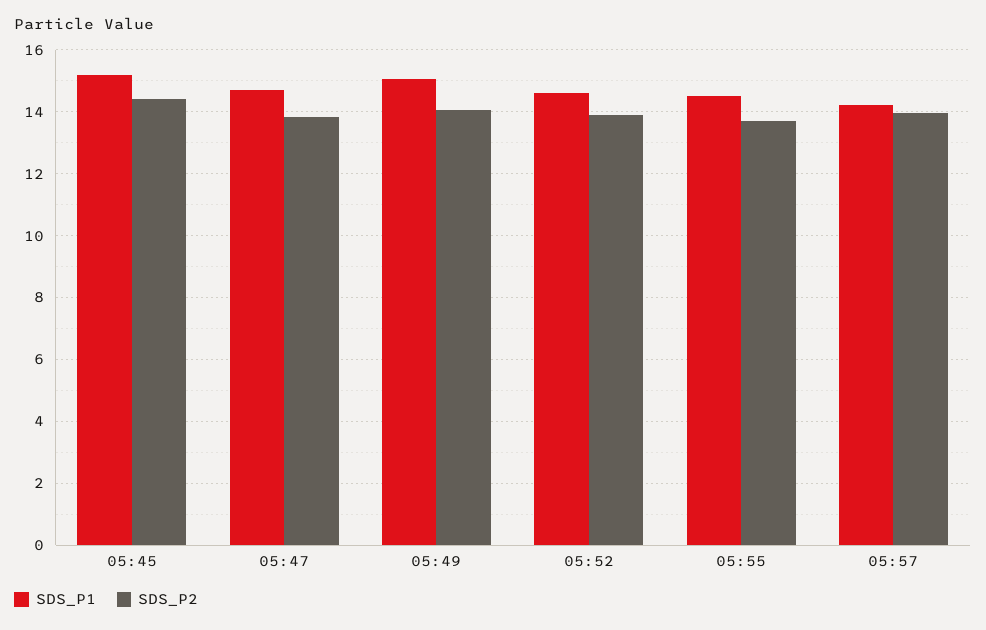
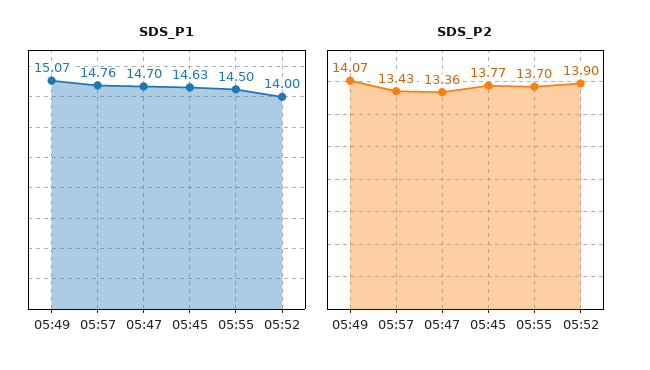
  {
    "SDS_P1": {
-     "05:45": 15.2,
+     "05:45": 14.63,
      "05:47": 14.7,
      "05:49": 15.07,
-     "05:52": 14.6,
+     "05:52": 14,
      "05:55": 14.5,
-     "05:57": 14.2
+     "05:57": 14.76
    },
    "SDS_P2": {
-     "05:45": 14.4,
+     "05:45": 13.77,
-     "05:47": 13.8,
+     "05:47": 13.36,
      "05:49": 14.07,
      "05:52": 13.9,
      "05:55": 13.7,
-     "05:57": 14
+     "05:57": 13.43
    }
  }

